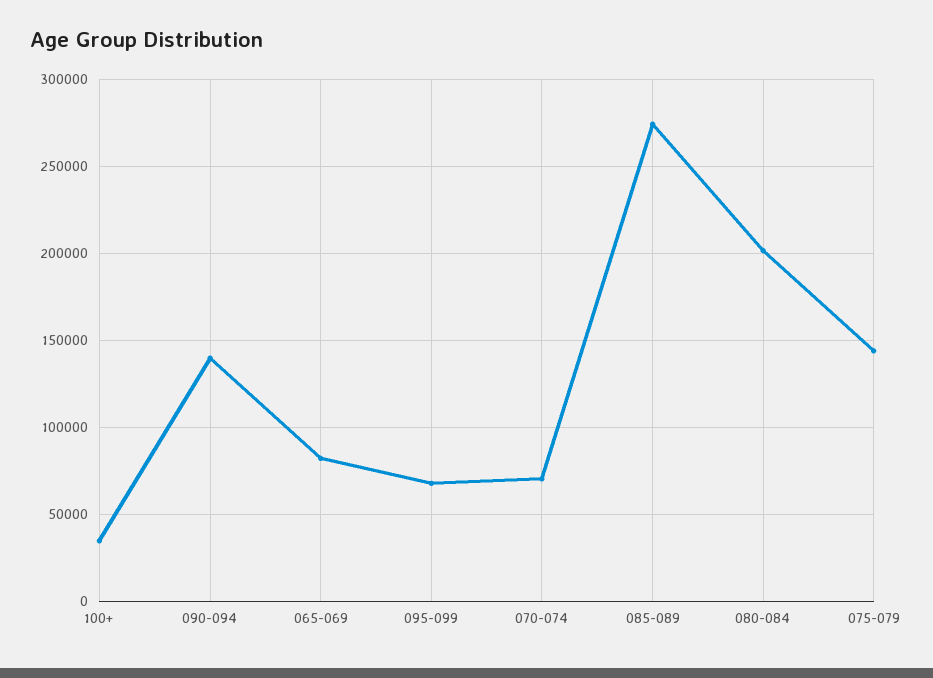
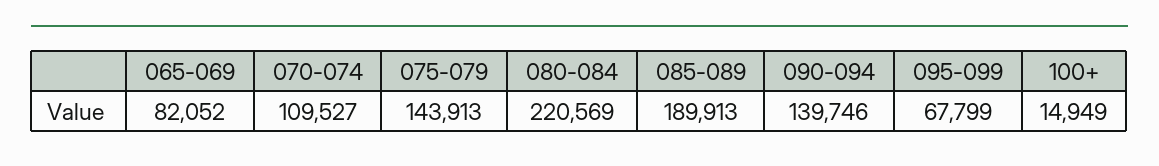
  {
-   "100+": 35000,
+   "100+": 14949,
    "090-094": 139746,
    "065-069": 82052,
    "095-099": 67799,
-   "070-074": 70000,
+   "070-074": 109527,
-   "085-089": 275000,
+   "085-089": 189913,
-   "080-084": 200000,
+   "080-084": 220569,
    "075-079": 143913
  }

